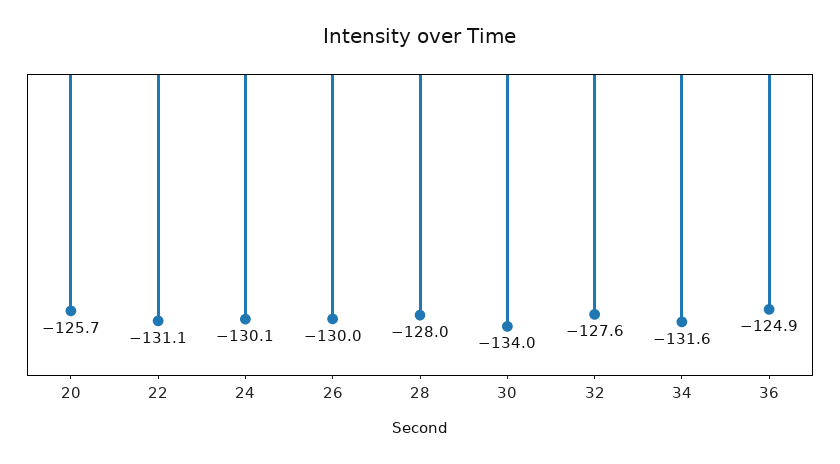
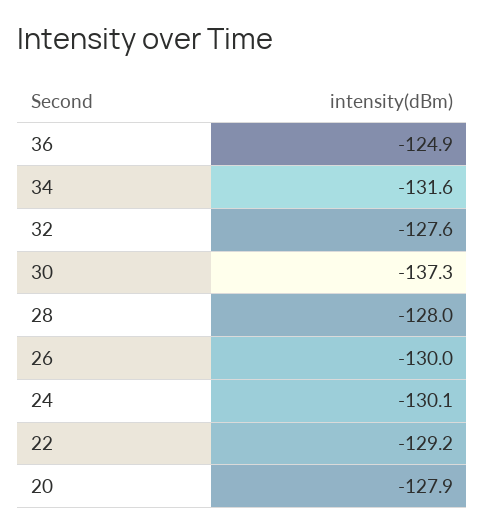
  {
-   "20": -125.7,
+   "20": -127.9,
-   "22": -131.1,
+   "22": -129.2,
    "24": -130.1,
    "26": -130,
    "28": -128,
-   "30": -134,
+   "30": -137.3,
    "32": -127.6,
    "34": -131.6,
    "36": -124.9
  }

